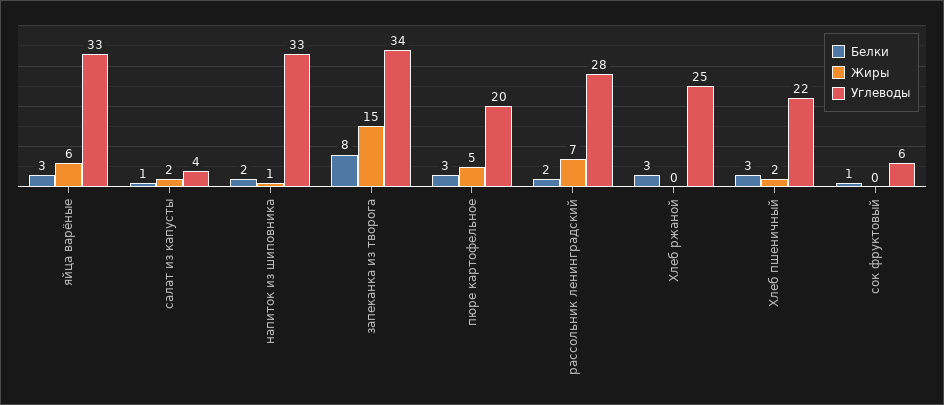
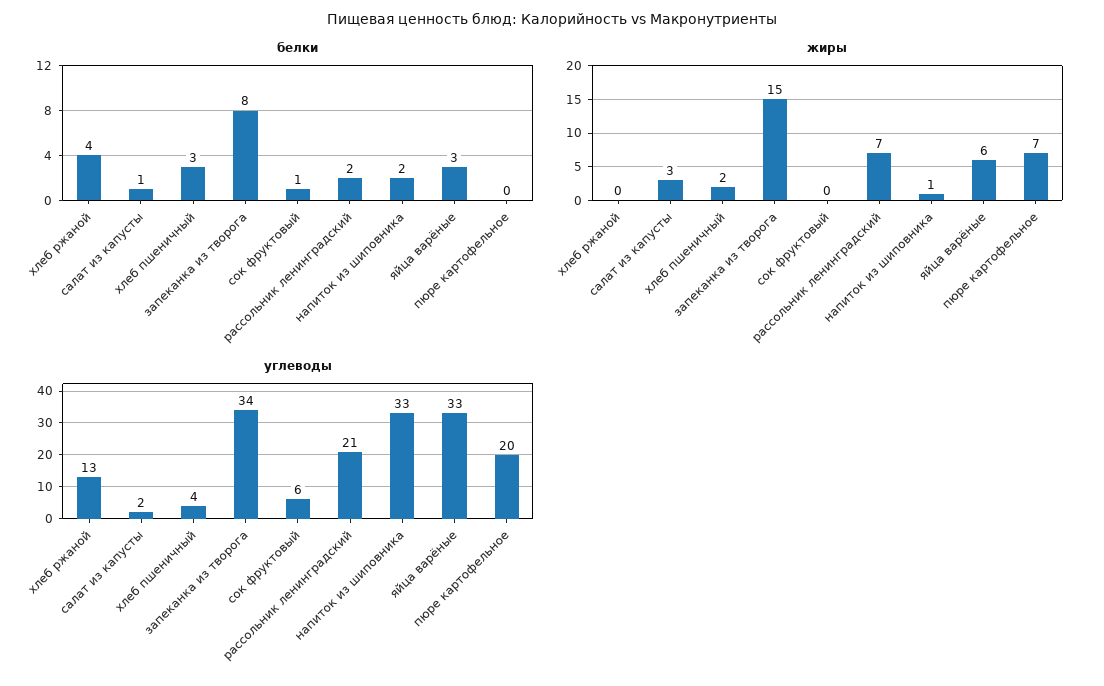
  {
    "Белки": {
      "яйца варёные": 3,
      "салат из капусты": 1,
      "напиток из шиповника": 2,
      "запеканка из творога": 8,
-     "пюре картофельное": 3,
+     "пюре картофельное": 0,
      "рассольник ленинградский": 2,
-     "Хлеб ржаной": 3,
+     "Хлеб ржаной": 4,
      "Хлеб пшеничный": 3,
      "сок фруктовый": 1
    },
    "Жиры": {
      "яйца варёные": 6,
-     "салат из капусты": 2,
+     "салат из капусты": 3,
      "напиток из шиповника": 1,
      "запеканка из творога": 15,
-     "пюре картофельное": 5,
+     "пюре картофельное": 7,
      "рассольник ленинградский": 7,
      "Хлеб ржаной": 0,
      "Хлеб пшеничный": 2,
      "сок фруктовый": 0
    },
    "Углеводы": {
      "яйца варёные": 33,
-     "салат из капусты": 4,
+     "салат из капусты": 2,
      "напиток из шиповника": 33,
      "запеканка из творога": 34,
      "пюре картофельное": 20,
-     "рассольник ленинградский": 28,
+     "рассольник ленинградский": 21,
-     "Хлеб ржаной": 25,
+     "Хлеб ржаной": 13,
-     "Хлеб пшеничный": 22,
+     "Хлеб пшеничный": 4,
      "сок фруктовый": 6
    }
  }

